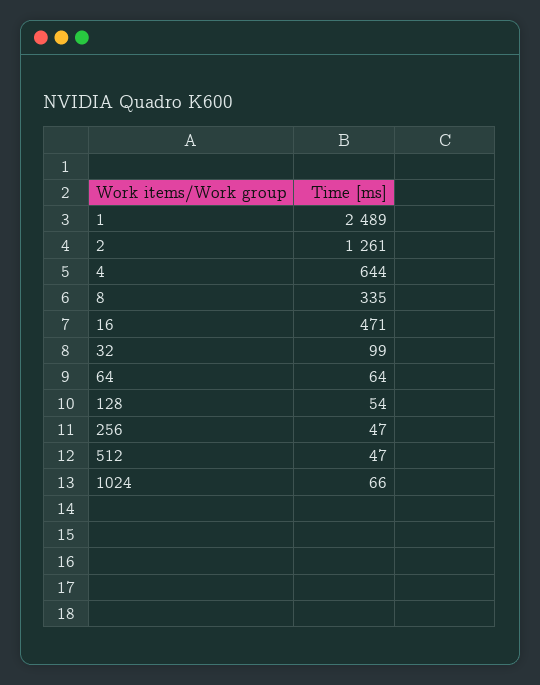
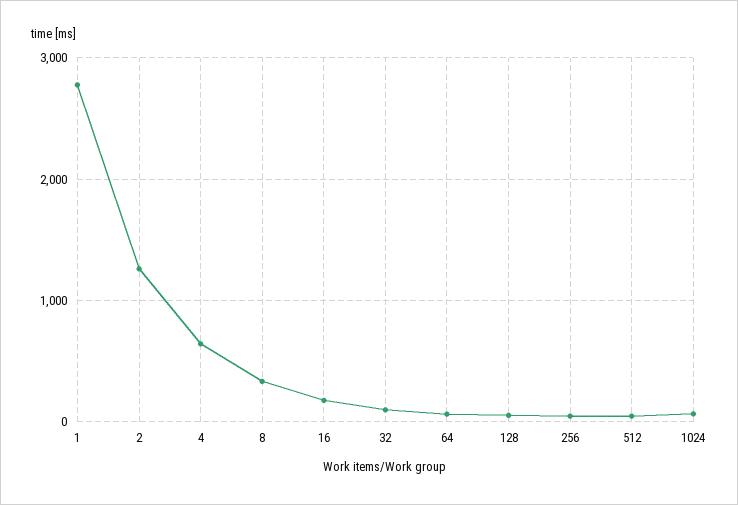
  {
-   "1": 2489,
+   "1": 2800,
    "2": 1261,
    "4": 644,
    "8": 335,
-   "16": 471,
+   "16": 200,
    "32": 99,
    "64": 64,
    "128": 54,
    "256": 47,
    "512": 47,
    "1024": 66
  }

